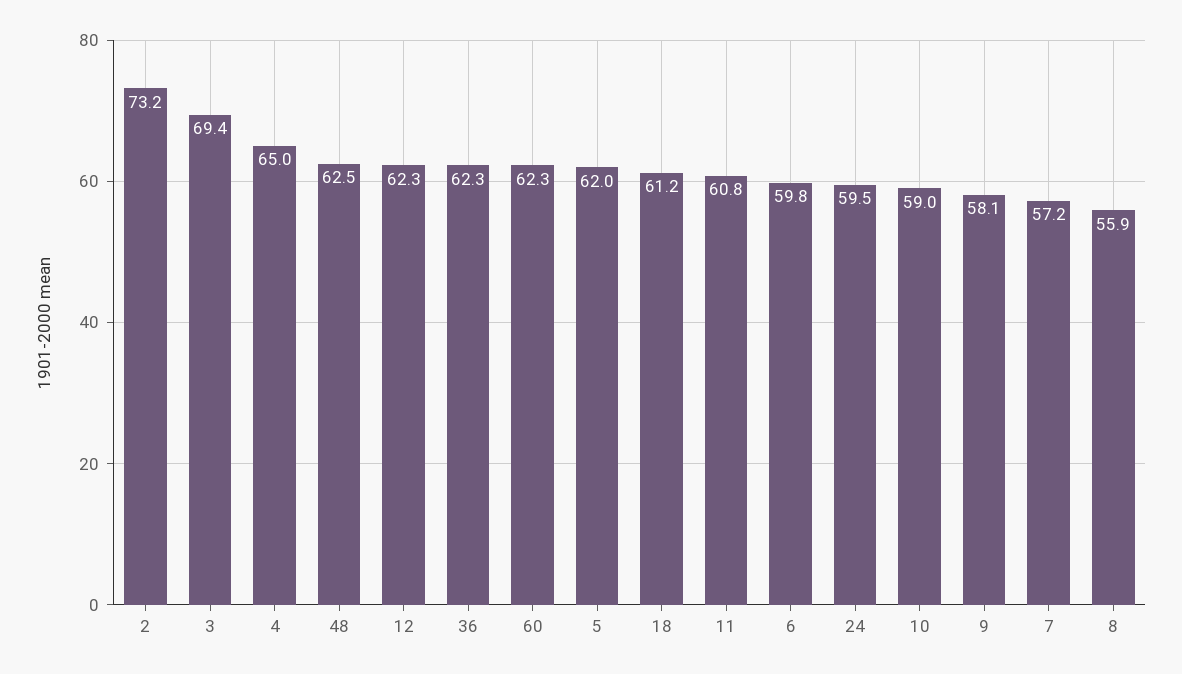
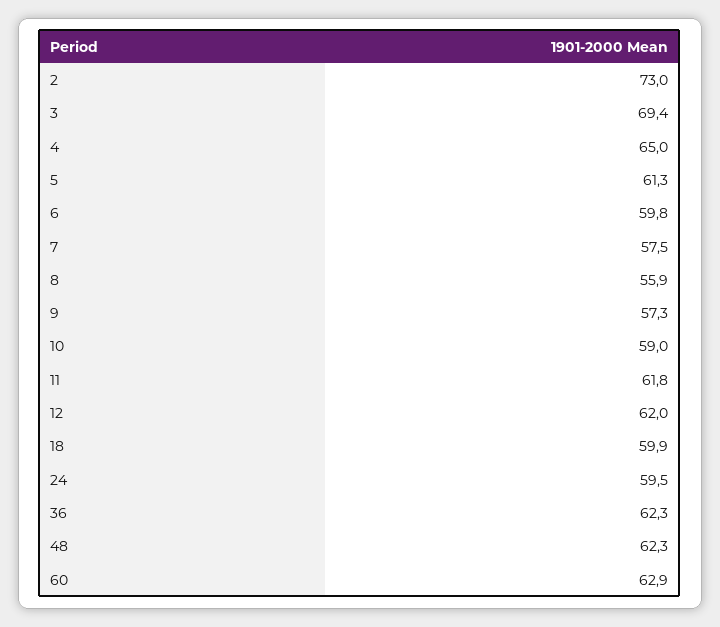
  {
-   "2": 73.2,
+   "2": 73,
    "3": 69.4,
    "4": 65,
-   "48": 62.5,
+   "48": 62.3,
-   "12": 62.3,
+   "12": 62,
    "36": 62.3,
-   "60": 62.3,
+   "60": 62.9,
-   "5": 62,
+   "5": 61.3,
-   "18": 61.2,
+   "18": 59.9,
-   "11": 60.8,
+   "11": 61.8,
    "6": 59.8,
    "24": 59.5,
    "10": 59,
-   "9": 58.1,
+   "9": 57.3,
-   "7": 57.2,
+   "7": 57.5,
    "8": 55.9
  }

